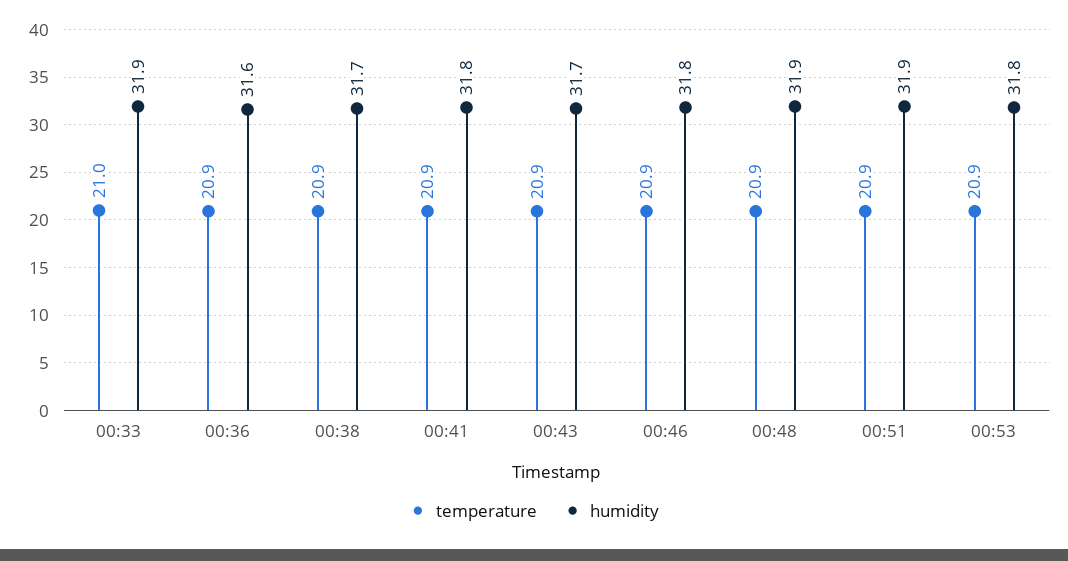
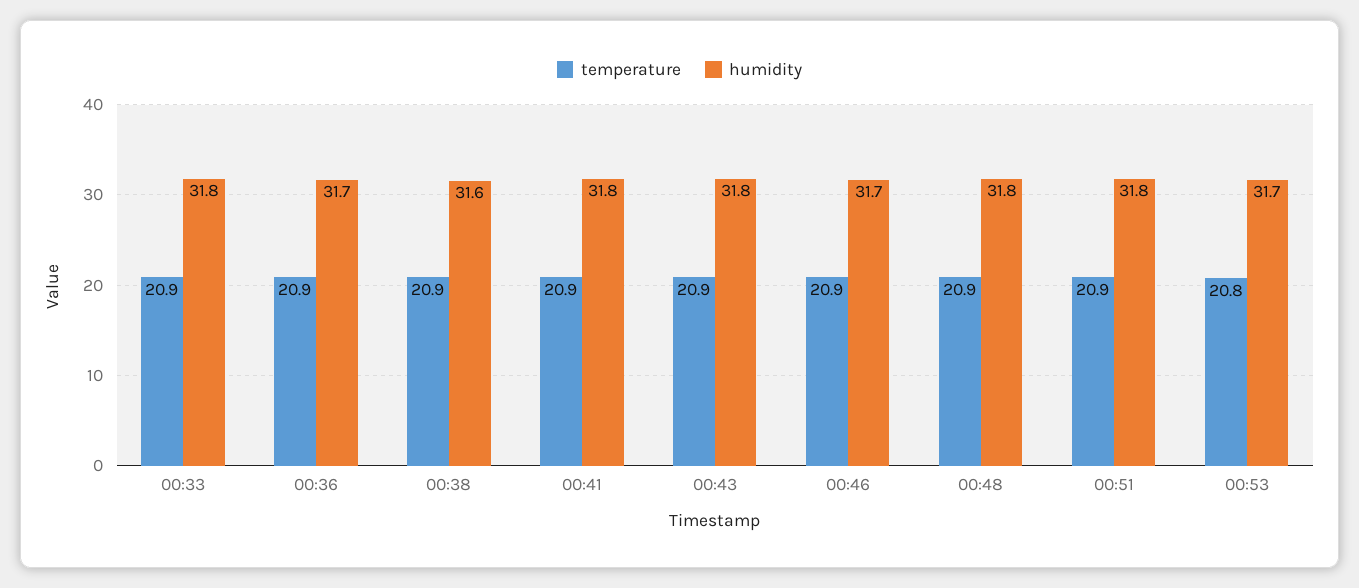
  {
    "temperature": {
-     "00:33": 21,
+     "00:33": 20.9,
      "00:36": 20.9,
      "00:38": 20.9,
      "00:41": 20.9,
      "00:43": 20.9,
      "00:46": 20.9,
      "00:48": 20.9,
      "00:51": 20.9,
-     "00:53": 20.9
+     "00:53": 20.8
    },
    "humidity": {
-     "00:33": 31.9,
+     "00:33": 31.8,
-     "00:36": 31.6,
+     "00:36": 31.7,
-     "00:38": 31.7,
+     "00:38": 31.6,
      "00:41": 31.8,
-     "00:43": 31.7,
+     "00:43": 31.8,
-     "00:46": 31.8,
+     "00:46": 31.7,
-     "00:48": 31.9,
+     "00:48": 31.8,
-     "00:51": 31.9,
+     "00:51": 31.8,
-     "00:53": 31.8
+     "00:53": 31.7
    }
  }

